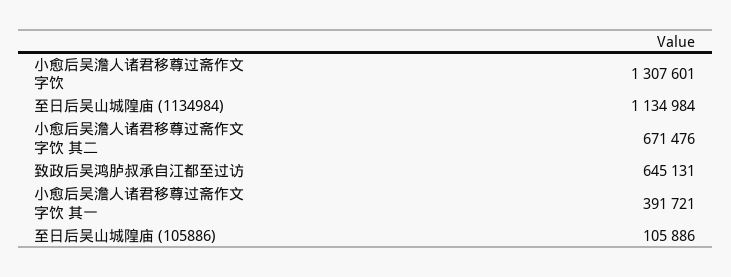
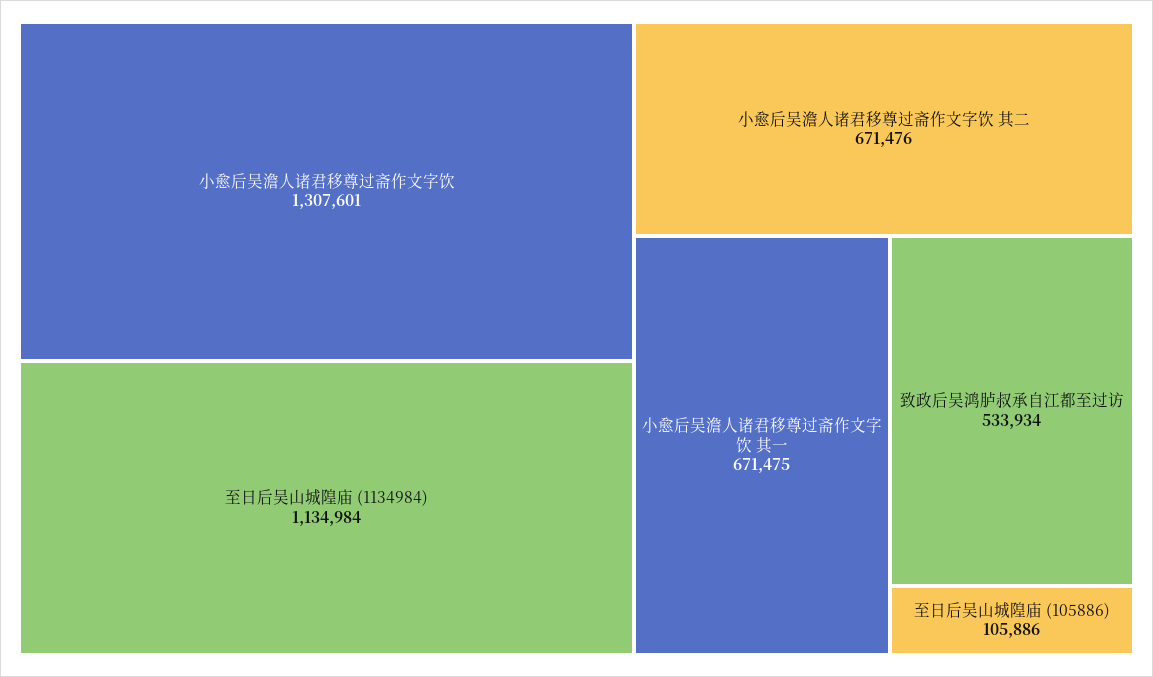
  {
    "小愈后吴澹人诸君移尊过斋作文字饮": 1307601,
    "至日后吴山城隍庙 (1134984)": 1134984,
    "小愈后吴澹人诸君移尊过斋作文字饮 其二": 671476,
-   "致政后吴鸿胪叔承自江都至过访": 645131,
+   "致政后吴鸿胪叔承自江都至过访": 533934,
-   "小愈后吴澹人诸君移尊过斋作文字饮 其一": 391721,
+   "小愈后吴澹人诸君移尊过斋作文字饮 其一": 671475,
    "至日后吴山城隍庙 (105886)": 105886
  }

